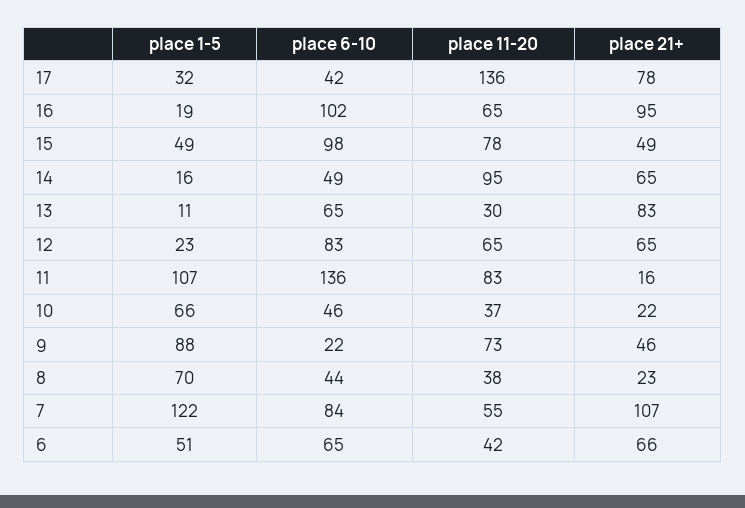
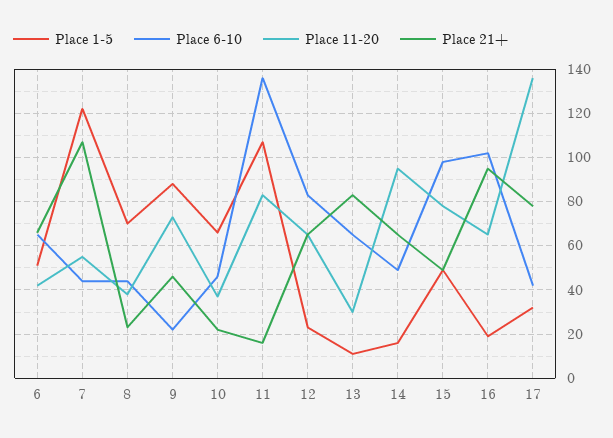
  {
    "place 1-5": {
      "17": 32,
      "16": 19,
      "15": 49,
      "14": 16,
      "13": 11,
      "12": 23,
      "11": 107,
      "10": 66,
      "9": 88,
      "8": 70,
      "7": 122,
      "6": 51
    },
    "place 6-10": {
      "17": 42,
      "16": 102,
      "15": 98,
      "14": 49,
      "13": 65,
      "12": 83,
      "11": 136,
      "10": 46,
      "9": 22,
      "8": 44,
-     "7": 84,
+     "7": 45,
      "6": 65
    },
    "place 11-20": {
      "17": 136,
      "16": 65,
      "15": 78,
      "14": 95,
      "13": 30,
      "12": 65,
      "11": 83,
      "10": 37,
      "9": 73,
      "8": 38,
      "7": 55,
      "6": 42
    },
    "place 21+": {
      "17": 78,
      "16": 95,
      "15": 49,
      "14": 65,
      "13": 83,
      "12": 65,
      "11": 16,
      "10": 22,
      "9": 46,
      "8": 23,
      "7": 107,
      "6": 66
    }
  }

